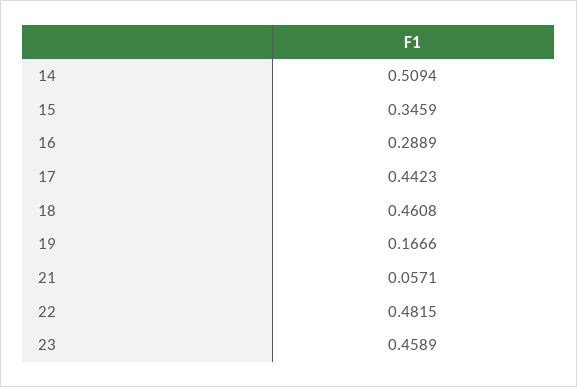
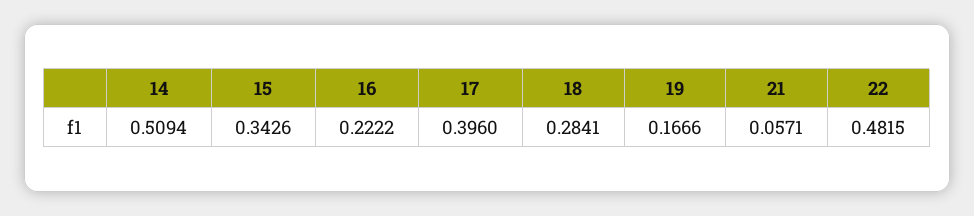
  {
    "14": 0.5094,
-   "15": 0.3459,
+   "15": 0.3426,
-   "16": 0.2889,
+   "16": 0.2222,
-   "17": 0.4423,
+   "17": 0.396,
-   "18": 0.4608,
+   "18": 0.2841,
    "19": 0.1666,
    "21": 0.0571,
-   "22": 0.4815,
+   "22": 0.4815
-   "23": 0.4589
  }

